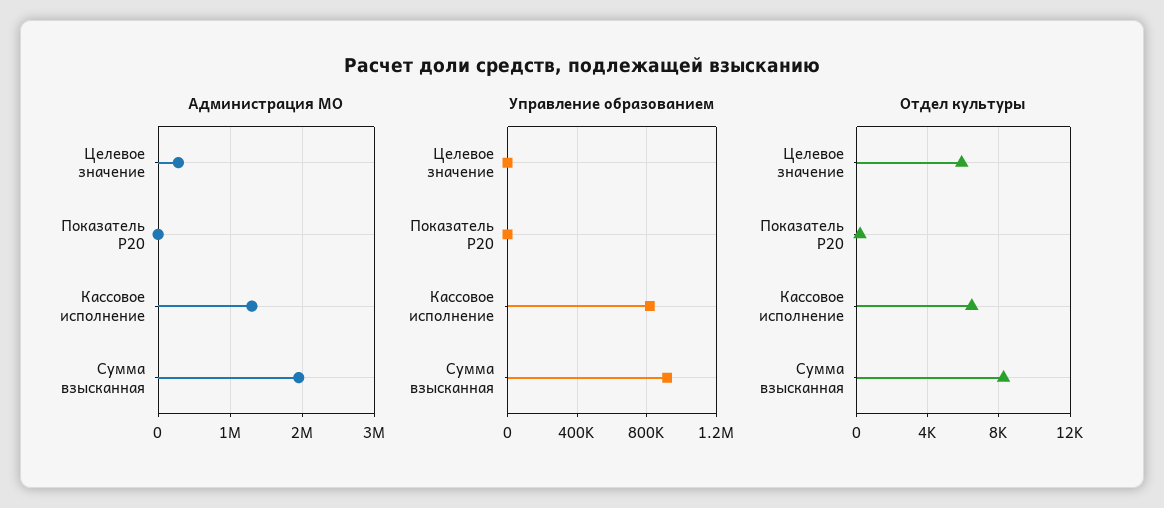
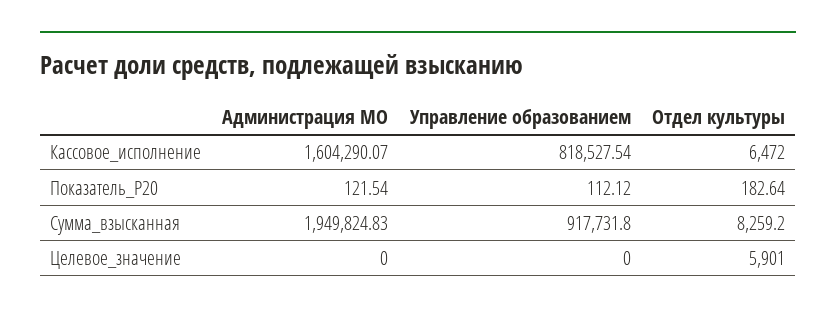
  {
    "Администрация МО": {
-     "Целевое значение": 300000,
+     "Целевое значение": 0,
      "Показатель Р20": 121.54,
-     "Кассовое исполнение": 1300000,
+     "Кассовое исполнение": 1604290.07,
      "Сумма взысканная": 1949824.83
    },
    "Управление образованием": {
      "Целевое значение": 0,
      "Показатель Р20": 112.12,
      "Кассовое исполнение": 818527.54,
      "Сумма взысканная": 917731.8
    },
    "Отдел культуры": {
      "Целевое значение": 5901,
      "Показатель Р20": 182.64,
      "Кассовое исполнение": 6472,
      "Сумма взысканная": 8259.2
    }
  }

